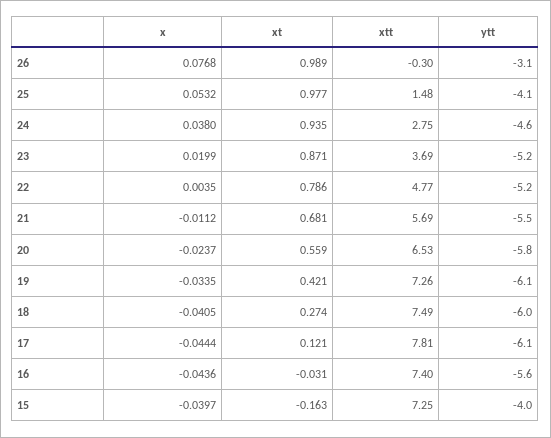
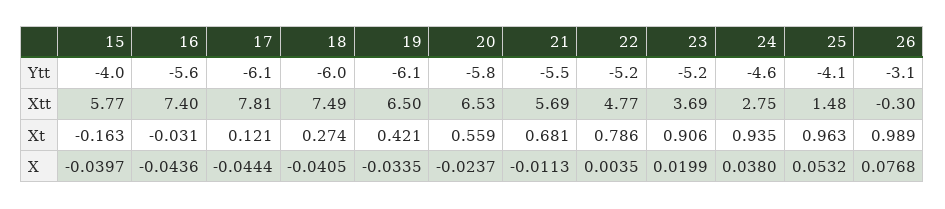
  {
    "x": {
      "26": 0.0768,
      "25": 0.0532,
      "24": 0.038,
      "23": 0.0199,
      "22": 0.0035,
-     "21": -0.0112,
+     "21": -0.0113,
      "20": -0.0237,
      "19": -0.0335,
      "18": -0.0405,
      "17": -0.0444,
      "16": -0.0436,
      "15": -0.0397
    },
    "xt": {
      "26": 0.989,
-     "25": 0.977,
+     "25": 0.963,
      "24": 0.935,
-     "23": 0.871,
+     "23": 0.906,
      "22": 0.786,
      "21": 0.681,
      "20": 0.559,
      "19": 0.421,
      "18": 0.274,
      "17": 0.121,
      "16": -0.031,
      "15": -0.163
    },
    "xtt": {
      "26": -0.3,
      "25": 1.48,
      "24": 2.75,
      "23": 3.69,
      "22": 4.77,
      "21": 5.69,
      "20": 6.53,
-     "19": 7.26,
+     "19": 6.5,
      "18": 7.49,
      "17": 7.81,
      "16": 7.4,
-     "15": 7.25
+     "15": 5.77
    },
    "ytt": {
      "26": -3.1,
      "25": -4.1,
      "24": -4.6,
      "23": -5.2,
      "22": -5.2,
      "21": -5.5,
      "20": -5.8,
      "19": -6.1,
      "18": -6,
      "17": -6.1,
      "16": -5.6,
      "15": -4
    }
  }

